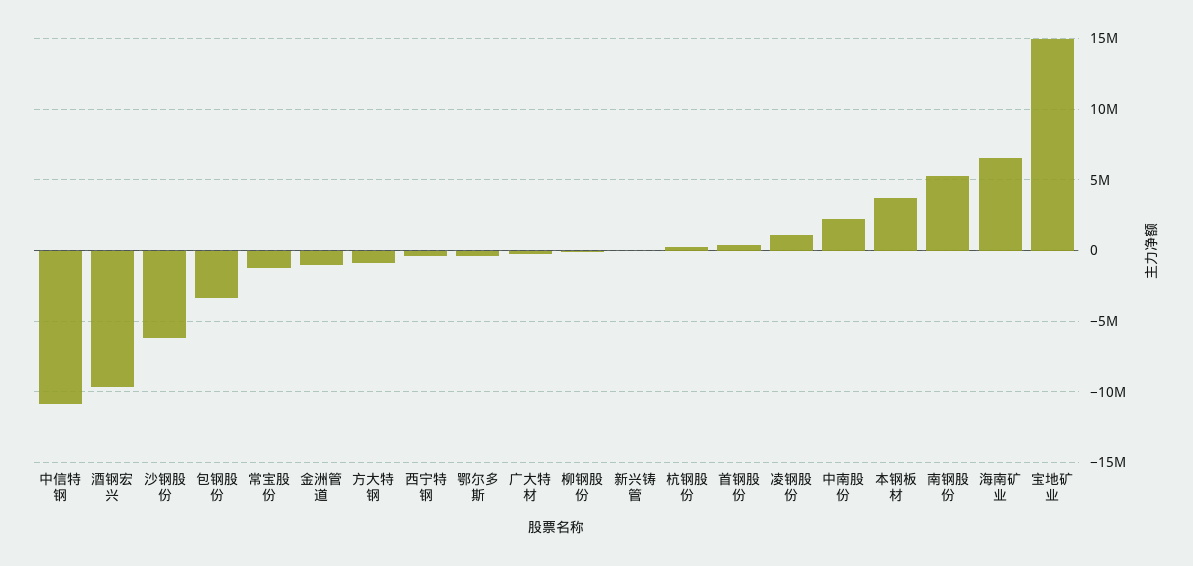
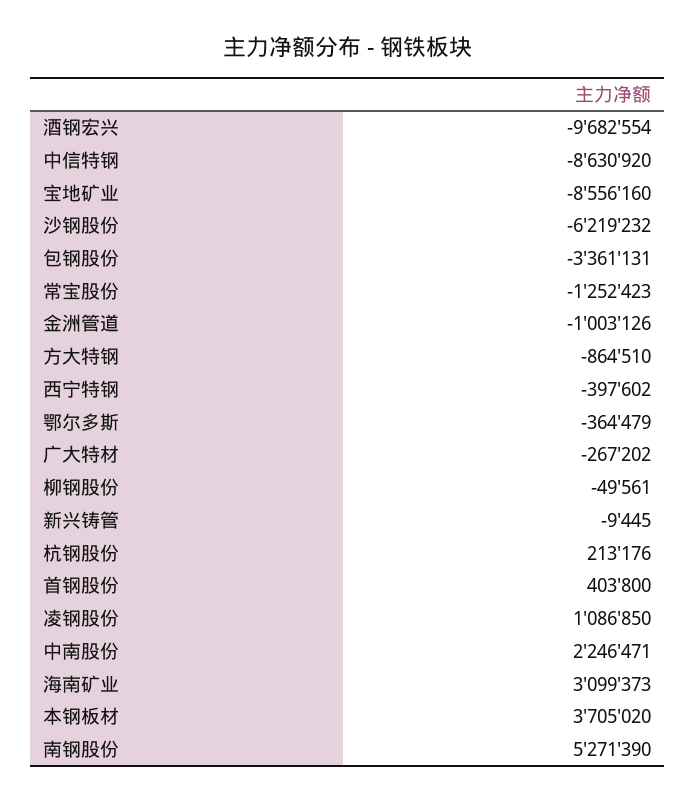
  {
-   "中信特钢": -11000000,
+   "中信特钢": -8630920,
    "酒钢宏兴": -9682554,
    "沙钢股份": -6219232,
    "包钢股份": -3361131,
    "常宝股份": -1252423,
    "金洲管道": -1003126,
    "方大特钢": -864510,
    "西宁特钢": -397602,
    "鄂尔多斯": -364479,
    "广大特材": -267202,
    "柳钢股份": -49561,
    "新兴铸管": -9445,
    "杭钢股份": 213176,
    "首钢股份": 403800,
    "凌钢股份": 1086850,
    "中南股份": 2246471,
    "本钢板材": 3705020,
    "南钢股份": 5271390,
-   "海南矿业": 6500000,
+   "海南矿业": 3099373,
-   "宝地矿业": 15000000
+   "宝地矿业": -8556160
  }

